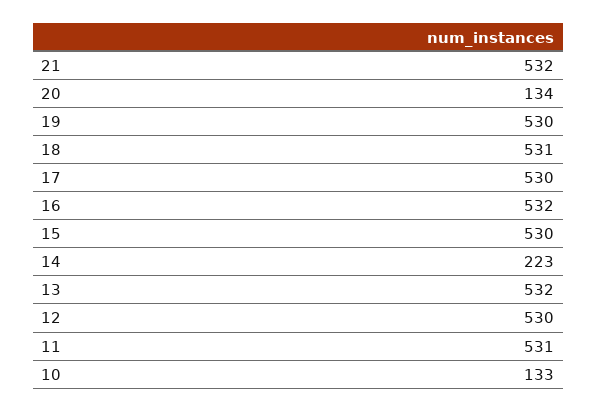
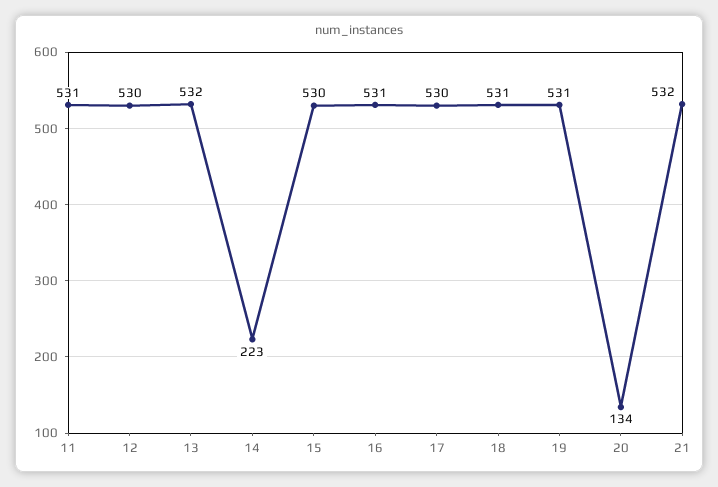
  {
    "21": 532,
    "20": 134,
-   "19": 530,
+   "19": 531,
    "18": 531,
    "17": 530,
-   "16": 532,
+   "16": 531,
    "15": 530,
    "14": 223,
    "13": 532,
    "12": 530,
-   "11": 531,
+   "11": 531
-   "10": 133
  }

